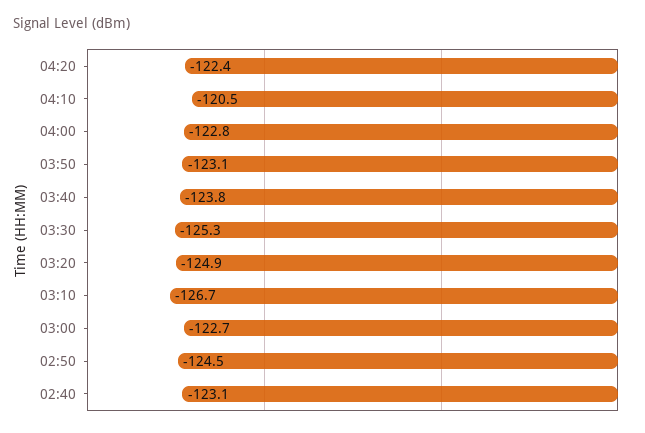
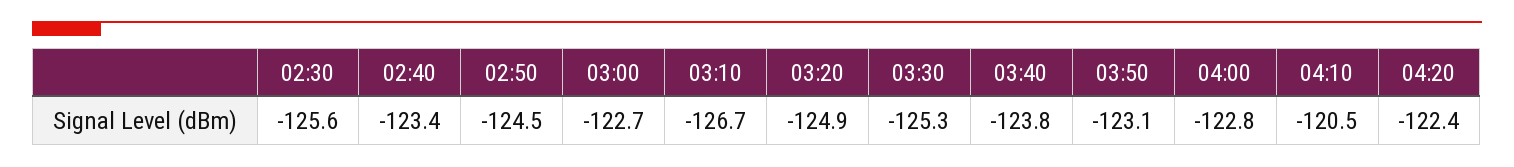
  {
    "04:20": -122.4,
    "04:10": -120.5,
    "04:00": -122.8,
    "03:50": -123.1,
    "03:40": -123.8,
    "03:30": -125.3,
    "03:20": -124.9,
    "03:10": -126.7,
    "03:00": -122.7,
    "02:50": -124.5,
-   "02:40": -123.1
+   "02:40": -123.4,
+   "02:30": -125.6
  }

